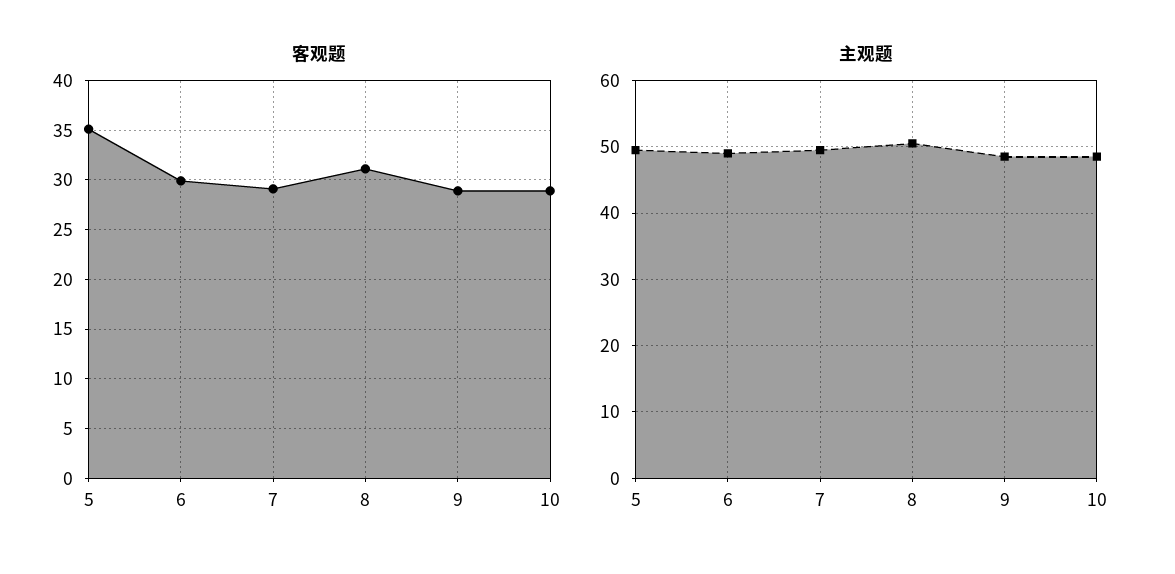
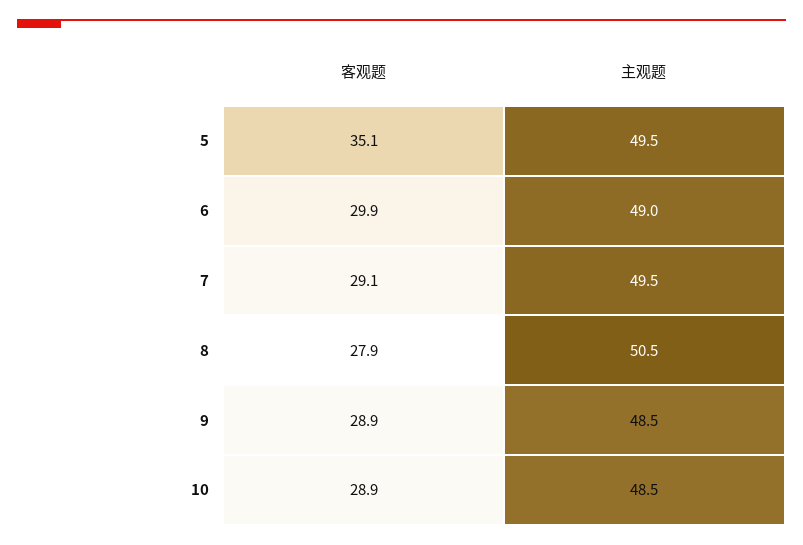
  {
    "客观题": {
      "5": 35.1,
      "6": 29.9,
      "7": 29.1,
-     "8": 31,
+     "8": 27.9,
      "9": 28.9,
      "10": 28.9
    },
    "主观题": {
      "5": 49.5,
      "6": 49,
      "7": 49.5,
      "8": 50.5,
      "9": 48.5,
      "10": 48.5
    }
  }

